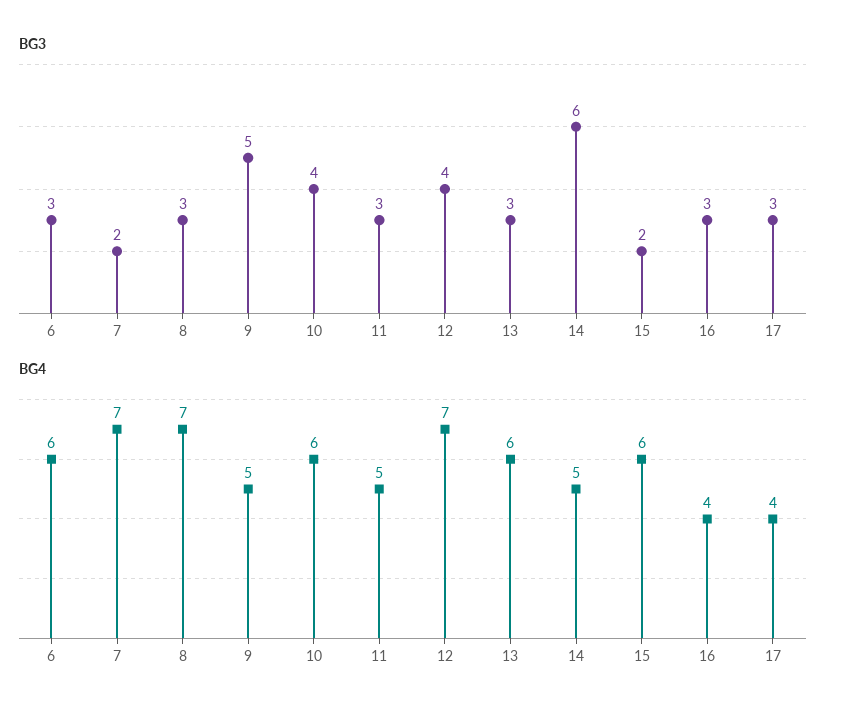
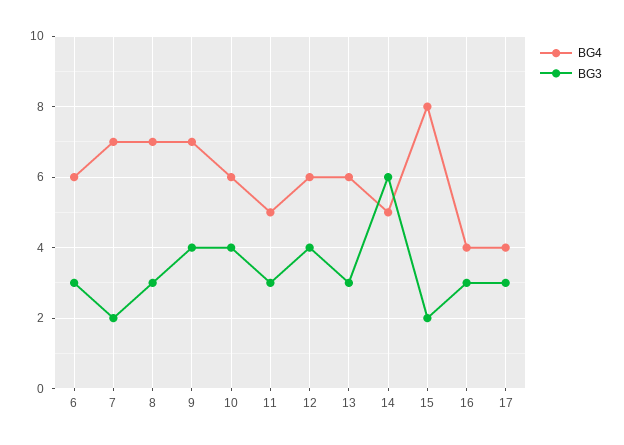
  {
    "BG3": {
      "6": 3,
      "7": 2,
      "8": 3,
-     "9": 5,
+     "9": 4,
      "10": 4,
      "11": 3,
      "12": 4,
      "13": 3,
      "14": 6,
      "15": 2,
      "16": 3,
      "17": 3
    },
    "BG4": {
      "6": 6,
      "7": 7,
      "8": 7,
-     "9": 5,
+     "9": 7,
      "10": 6,
      "11": 5,
-     "12": 7,
+     "12": 6,
      "13": 6,
      "14": 5,
-     "15": 6,
+     "15": 8,
      "16": 4,
      "17": 4
    }
  }

